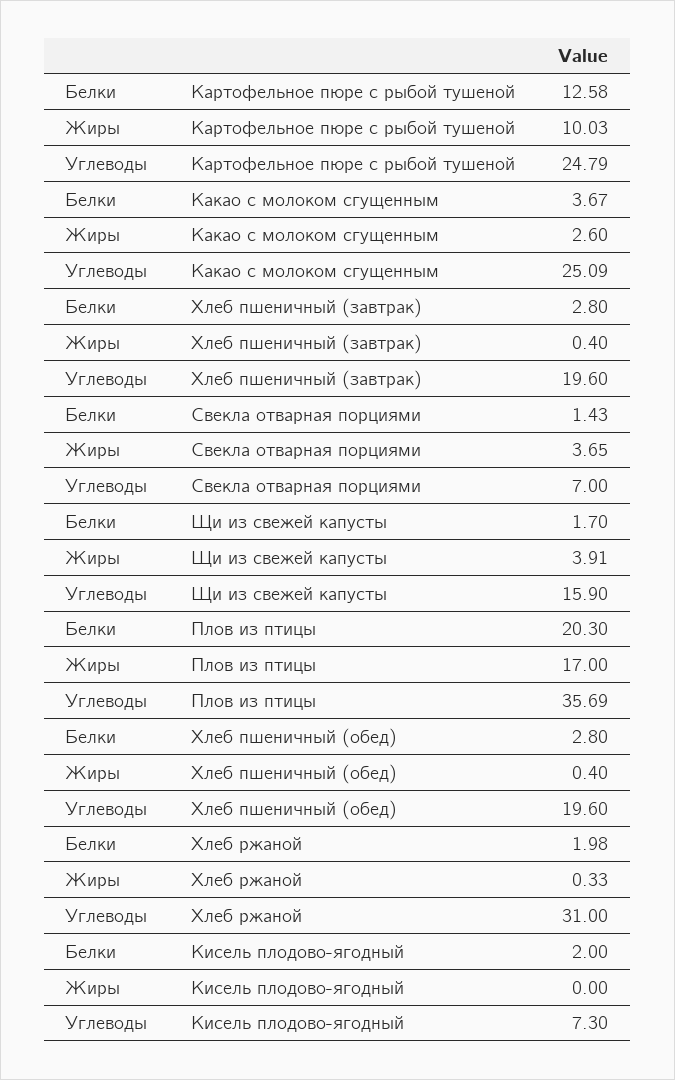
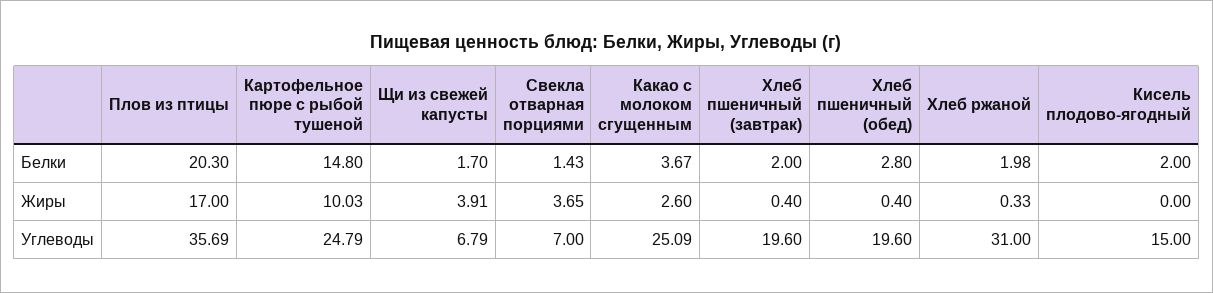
  {
    "Белки": {
-     "Картофельное пюре с рыбой тушеной": 12.58,
+     "Картофельное пюре с рыбой тушеной": 14.8,
      "Какао с молоком сгущенным": 3.67,
-     "Хлеб пшеничный (завтрак)": 2.8,
+     "Хлеб пшеничный (завтрак)": 2,
      "Свекла отварная порциями": 1.43,
      "Щи из свежей капусты": 1.7,
      "Плов из птицы": 20.3,
      "Хлеб пшеничный (обед)": 2.8,
      "Хлеб ржаной": 1.98,
      "Кисель плодово-ягодный": 2
    },
    "Жиры": {
      "Картофельное пюре с рыбой тушеной": 10.03,
      "Какао с молоком сгущенным": 2.6,
      "Хлеб пшеничный (завтрак)": 0.4,
      "Свекла отварная порциями": 3.65,
      "Щи из свежей капусты": 3.91,
      "Плов из птицы": 17,
      "Хлеб пшеничный (обед)": 0.4,
      "Хлеб ржаной": 0.33,
      "Кисель плодово-ягодный": 0
    },
    "Углеводы": {
      "Картофельное пюре с рыбой тушеной": 24.79,
      "Какао с молоком сгущенным": 25.09,
      "Хлеб пшеничный (завтрак)": 19.6,
      "Свекла отварная порциями": 7,
-     "Щи из свежей капусты": 15.9,
+     "Щи из свежей капусты": 6.79,
      "Плов из птицы": 35.69,
      "Хлеб пшеничный (обед)": 19.6,
      "Хлеб ржаной": 31,
-     "Кисель плодово-ягодный": 7.3
+     "Кисель плодово-ягодный": 15
    }
  }

